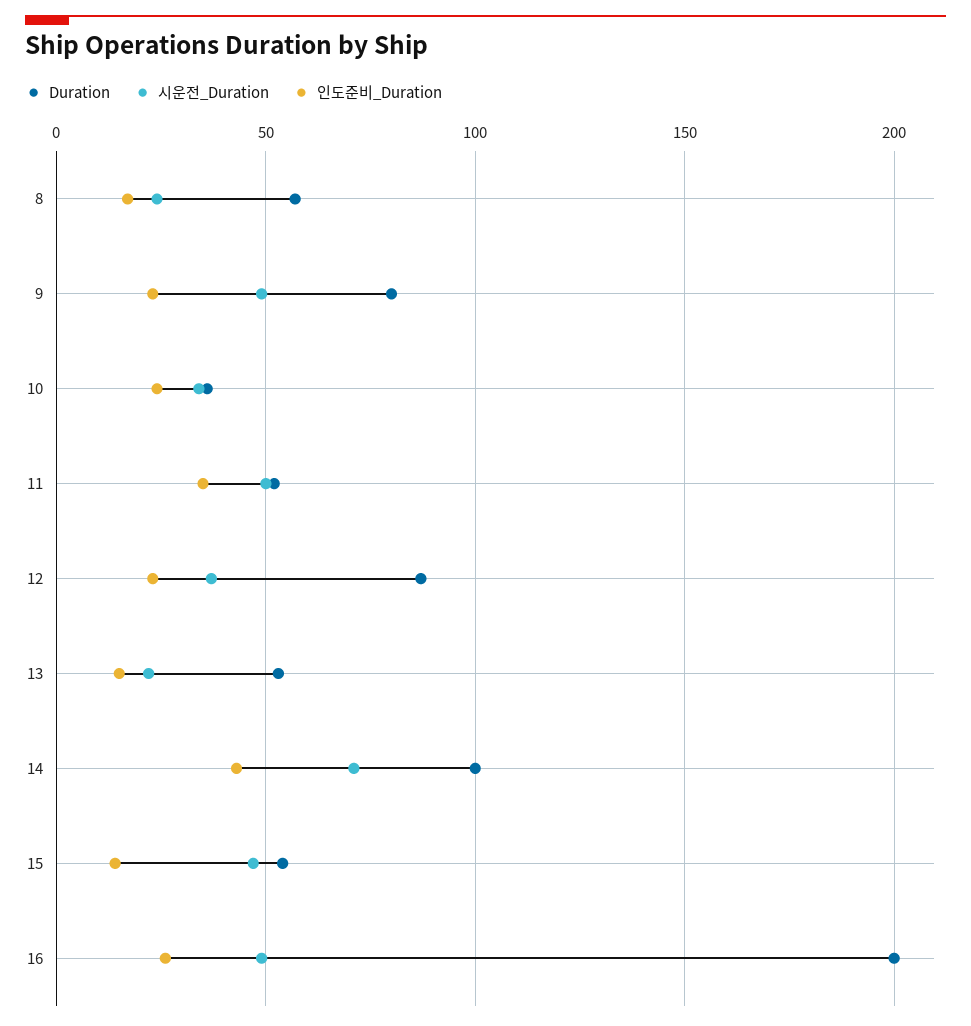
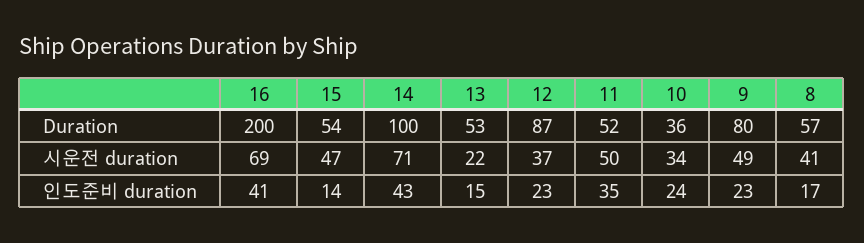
  {
    "Duration": {
      "8": 57,
      "9": 80,
      "10": 36,
      "11": 52,
      "12": 87,
      "13": 53,
      "14": 100,
      "15": 54,
      "16": 200
    },
    "시운전_Duration": {
-     "8": 25,
+     "8": 41,
      "9": 49,
      "10": 34,
      "11": 50,
      "12": 37,
      "13": 22,
      "14": 71,
      "15": 47,
-     "16": 50
+     "16": 69
    },
    "인도준비_Duration": {
      "8": 17,
      "9": 23,
      "10": 24,
      "11": 35,
      "12": 23,
      "13": 15,
      "14": 43,
      "15": 14,
-     "16": 25
+     "16": 41
    }
  }

